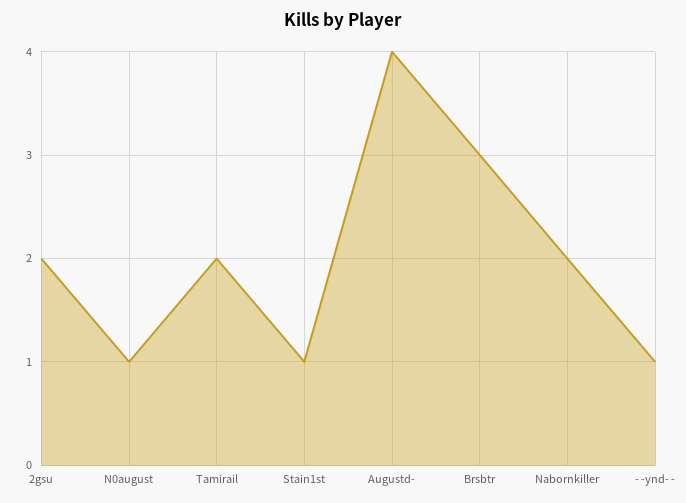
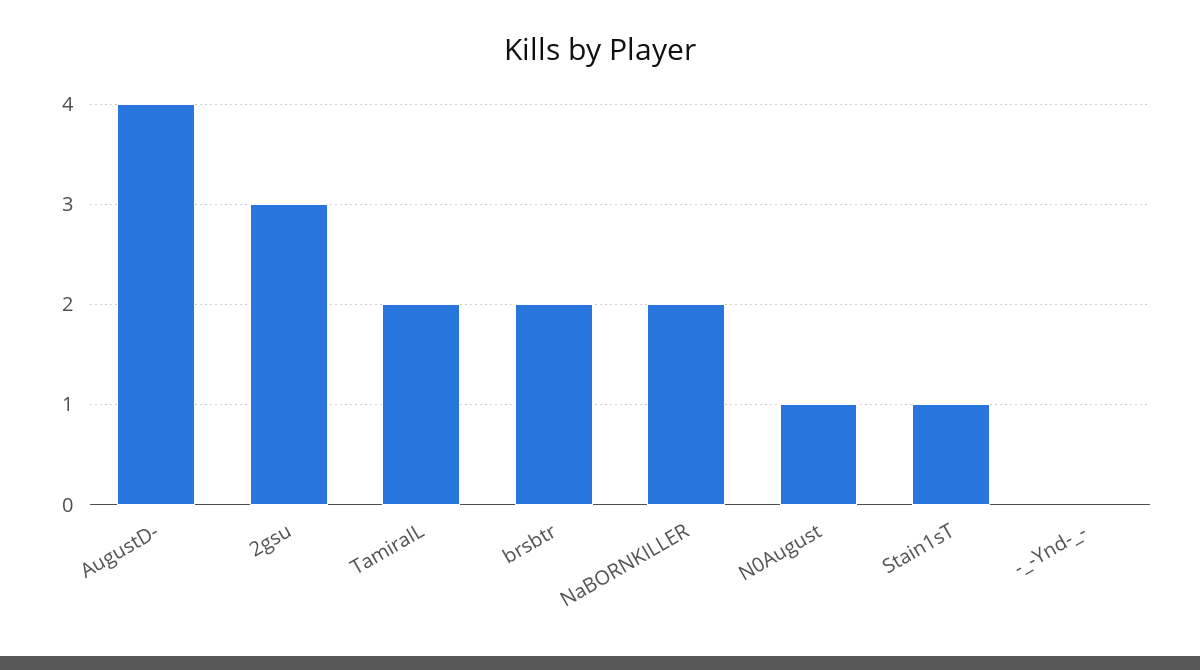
  {
-   "2gsu": 2,
+   "2gsu": 3,
    "N0august": 1,
    "Tamirail": 2,
    "Stain1st": 1,
    "Augustd-": 4,
-   "Brsbtr": 3,
+   "Brsbtr": 2,
    "Nabornkiller": 2,
-   "- -ynd- -": 1
+   "- -ynd- -": 0
  }

